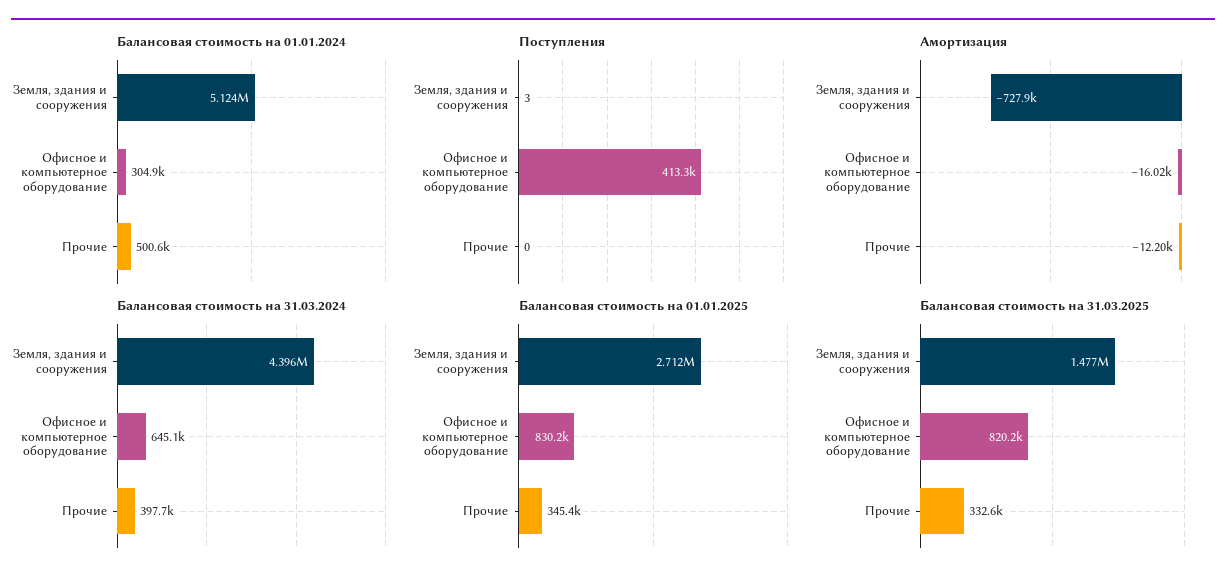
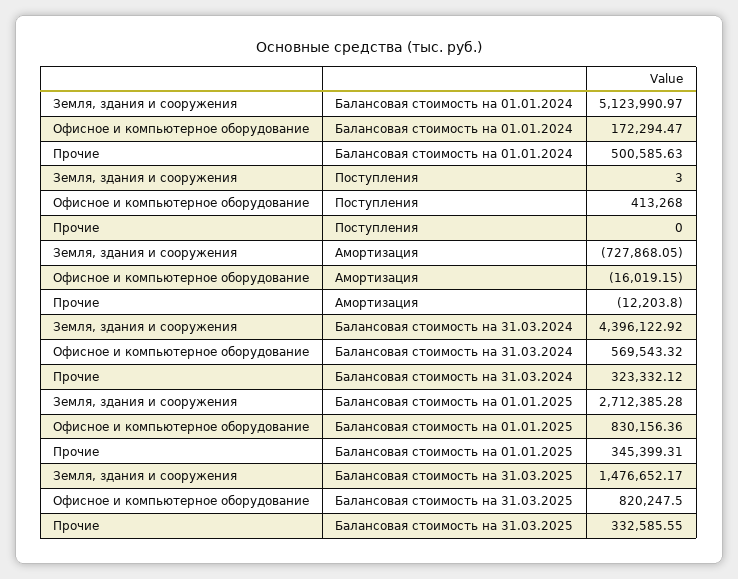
  {
    "Балансовая стоимость на 01.01.2024": {
      "Земля, здания и сооружения": 5123990.97,
-     "Офисное и компьютерное оборудование": 304900,
+     "Офисное и компьютерное оборудование": 172294.47,
      "Прочие": 500585.63
    },
    "Поступления": {
      "Земля, здания и сооружения": 3,
      "Офисное и компьютерное оборудование": 413268,
      "Прочие": 0
    },
    "Амортизация": {
      "Земля, здания и сооружения": -727868.05,
      "Офисное и компьютерное оборудование": -16019.15,
      "Прочие": -12203.8
    },
    "Балансовая стоимость на 31.03.2024": {
      "Земля, здания и сооружения": 4396122.92,
-     "Офисное и компьютерное оборудование": 645100,
+     "Офисное и компьютерное оборудование": 569543.32,
-     "Прочие": 397700
+     "Прочие": 323332.12
    },
    "Балансовая стоимость на 01.01.2025": {
      "Земля, здания и сооружения": 2712385.28,
      "Офисное и компьютерное оборудование": 830156.36,
      "Прочие": 345399.31
    },
    "Балансовая стоимость на 31.03.2025": {
      "Земля, здания и сооружения": 1476652.17,
      "Офисное и компьютерное оборудование": 820247.5,
      "Прочие": 332585.55
    }
  }

